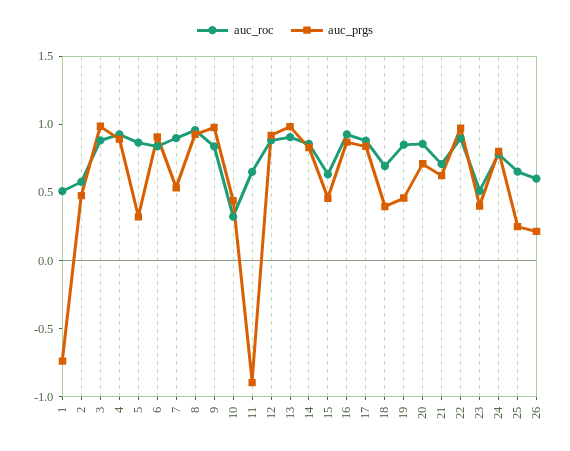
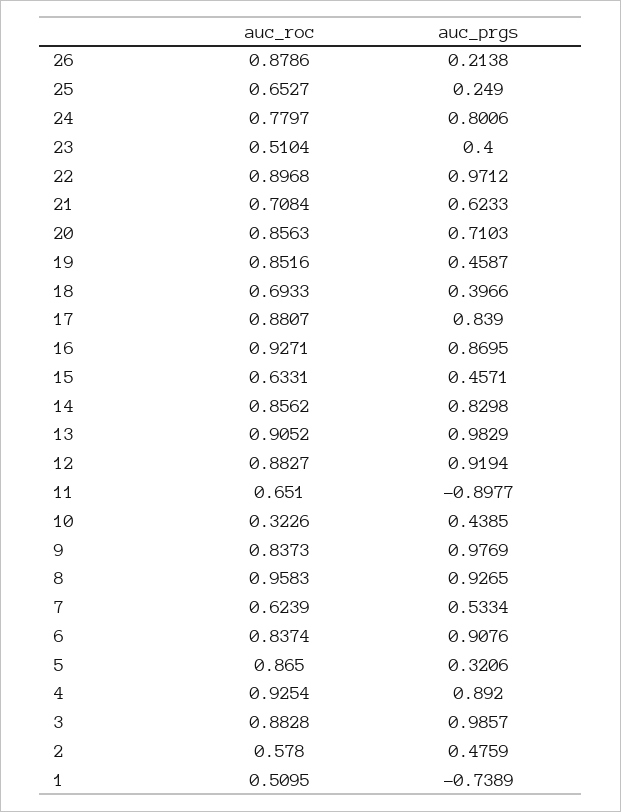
  {
    "auc_roc": {
      "1": 0.5095,
      "2": 0.578,
      "3": 0.8828,
      "4": 0.9254,
      "5": 0.865,
      "6": 0.8374,
-     "7": 0.9,
+     "7": 0.6239,
      "8": 0.9583,
      "9": 0.8373,
      "10": 0.3226,
      "11": 0.651,
      "12": 0.8827,
      "13": 0.9052,
      "14": 0.8562,
      "15": 0.6331,
      "16": 0.9271,
      "17": 0.8807,
      "18": 0.6933,
      "19": 0.8516,
      "20": 0.8563,
      "21": 0.7084,
      "22": 0.8968,
      "23": 0.5104,
      "24": 0.7797,
      "25": 0.6527,
-     "26": 0.6
+     "26": 0.8786
    },
    "auc_prgs": {
      "1": -0.7389,
      "2": 0.4759,
      "3": 0.9857,
      "4": 0.892,
      "5": 0.3206,
      "6": 0.9076,
      "7": 0.5334,
      "8": 0.9265,
      "9": 0.9769,
      "10": 0.4385,
      "11": -0.8977,
      "12": 0.9194,
      "13": 0.9829,
      "14": 0.8298,
      "15": 0.4571,
      "16": 0.8695,
      "17": 0.839,
      "18": 0.3966,
      "19": 0.4587,
      "20": 0.7103,
      "21": 0.6233,
      "22": 0.9712,
      "23": 0.4,
      "24": 0.8006,
      "25": 0.249,
      "26": 0.2138
    }
  }

